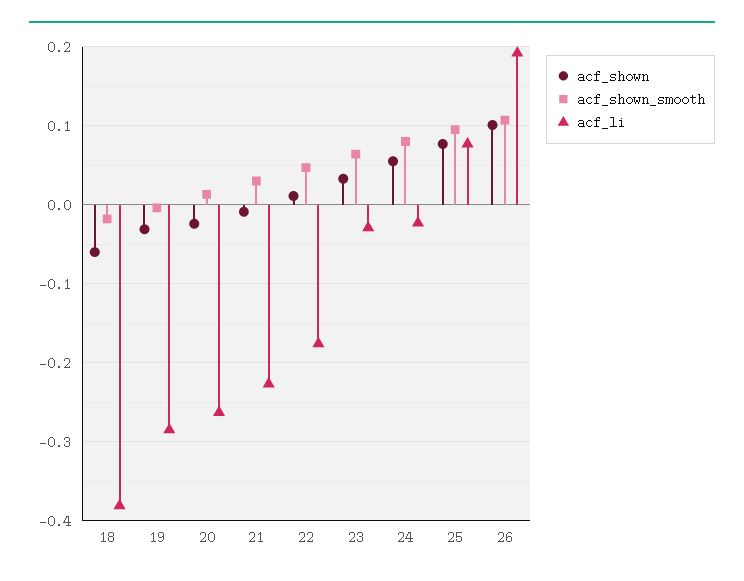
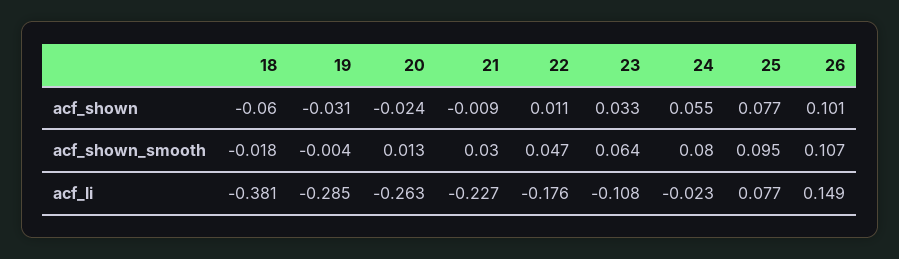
  {
    "acf_shown": {
      "18": -0.06,
      "19": -0.031,
      "20": -0.024,
      "21": -0.009,
      "22": 0.011,
      "23": 0.033,
      "24": 0.055,
      "25": 0.077,
      "26": 0.101
    },
    "acf_shown_smooth": {
      "18": -0.018,
      "19": -0.004,
      "20": 0.013,
      "21": 0.03,
      "22": 0.047,
      "23": 0.064,
      "24": 0.08,
      "25": 0.095,
      "26": 0.107
    },
    "acf_li": {
      "18": -0.381,
      "19": -0.285,
      "20": -0.263,
      "21": -0.227,
      "22": -0.176,
-     "23": -0.03,
+     "23": -0.108,
      "24": -0.023,
      "25": 0.077,
-     "26": 0.19
+     "26": 0.149
    }
  }

